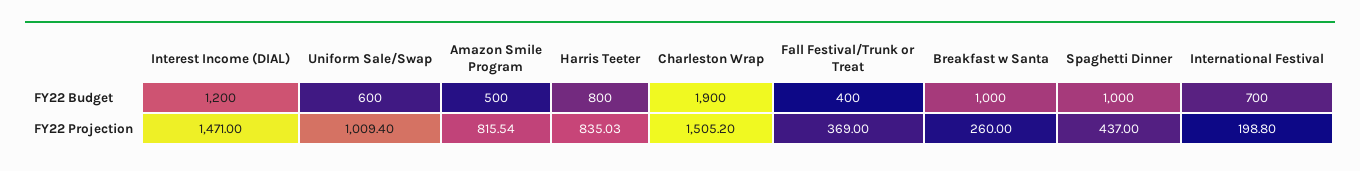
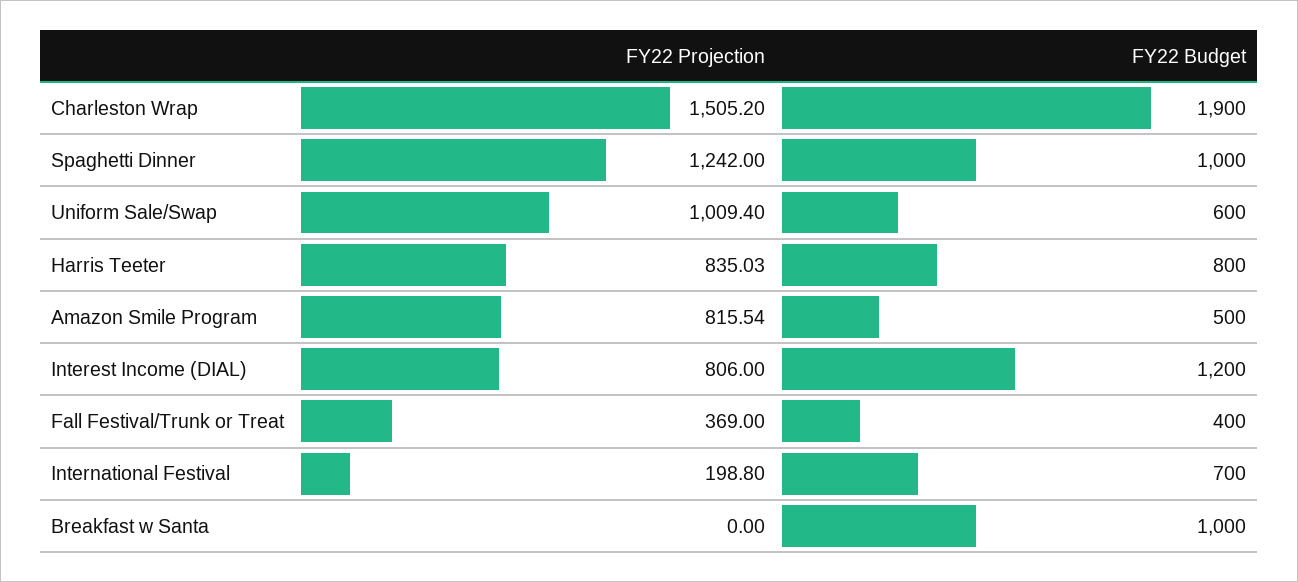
  {
    "Interest Income (DIAL)": {
      "FY22 Budget": 1200,
-     "FY22 Projection": 1471
+     "FY22 Projection": 806
    },
    "Uniform Sale/Swap": {
      "FY22 Budget": 600,
      "FY22 Projection": 1009.4
    },
    "Amazon Smile Program": {
      "FY22 Budget": 500,
      "FY22 Projection": 815.54
    },
    "Harris Teeter": {
      "FY22 Budget": 800,
      "FY22 Projection": 835.03
    },
    "Charleston Wrap": {
      "FY22 Budget": 1900,
      "FY22 Projection": 1505.2
    },
    "Fall Festival/Trunk or Treat": {
      "FY22 Budget": 400,
      "FY22 Projection": 369
    },
    "Breakfast w Santa": {
      "FY22 Budget": 1000,
-     "FY22 Projection": 260
+     "FY22 Projection": 0
    },
    "Spaghetti Dinner": {
      "FY22 Budget": 1000,
-     "FY22 Projection": 437
+     "FY22 Projection": 1242
    },
    "International Festival": {
      "FY22 Budget": 700,
      "FY22 Projection": 198.8
    }
  }

